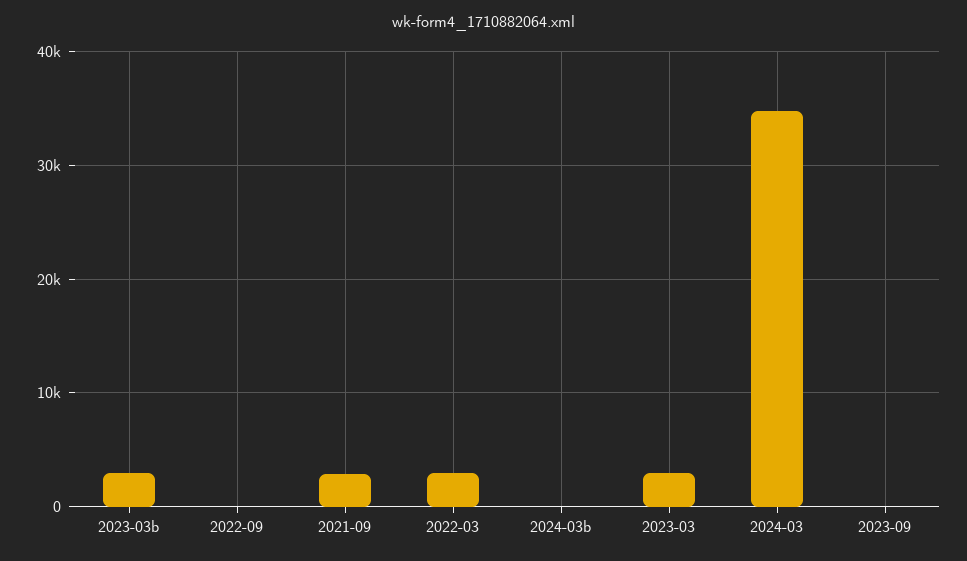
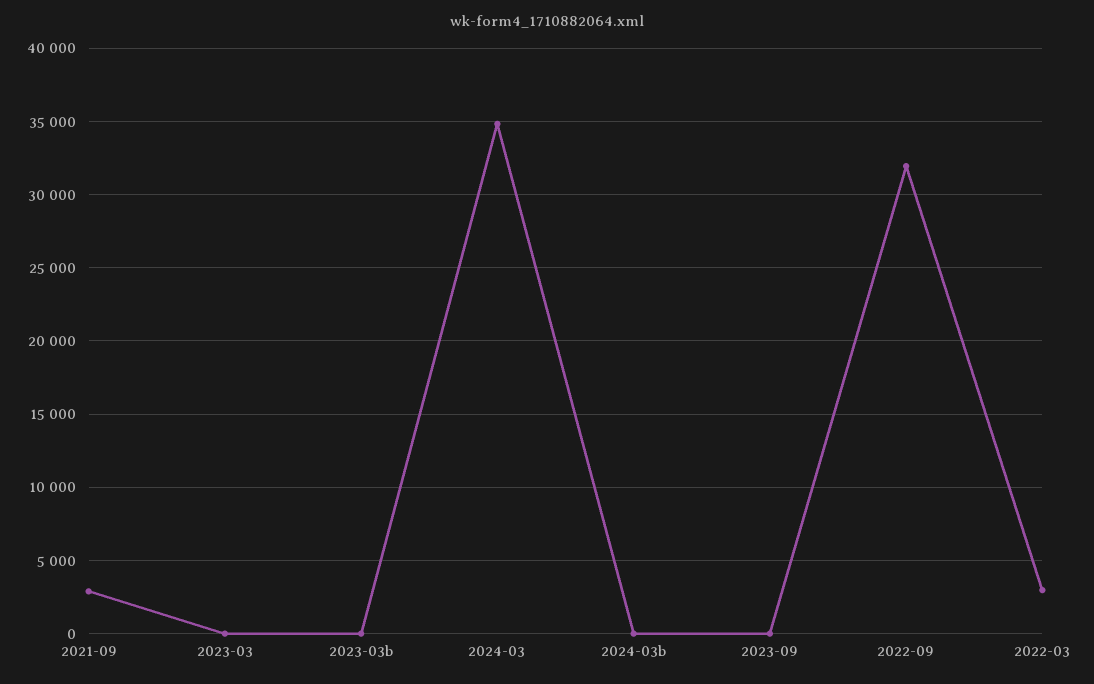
  {
-   "2023-03b": 3000,
+   "2023-03b": 0,
-   "2022-09": 0,
+   "2022-09": 32000,
    "2021-09": 3000,
    "2022-03": 3000,
    "2024-03b": 0,
-   "2023-03": 3000,
+   "2023-03": 0,
    "2024-03": 35000,
    "2023-09": 0
  }

